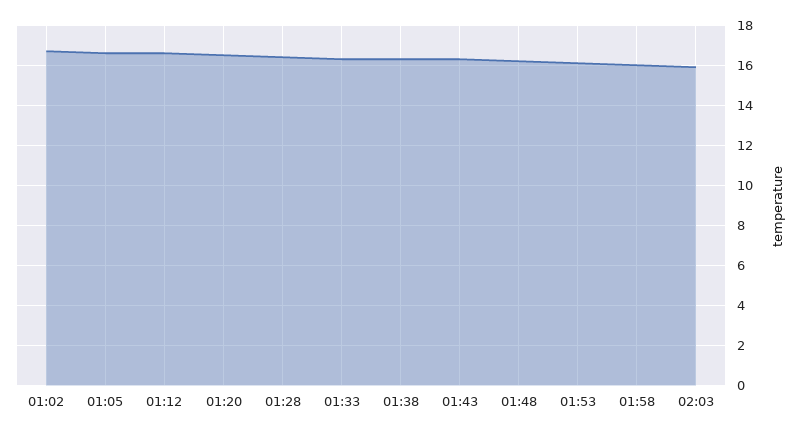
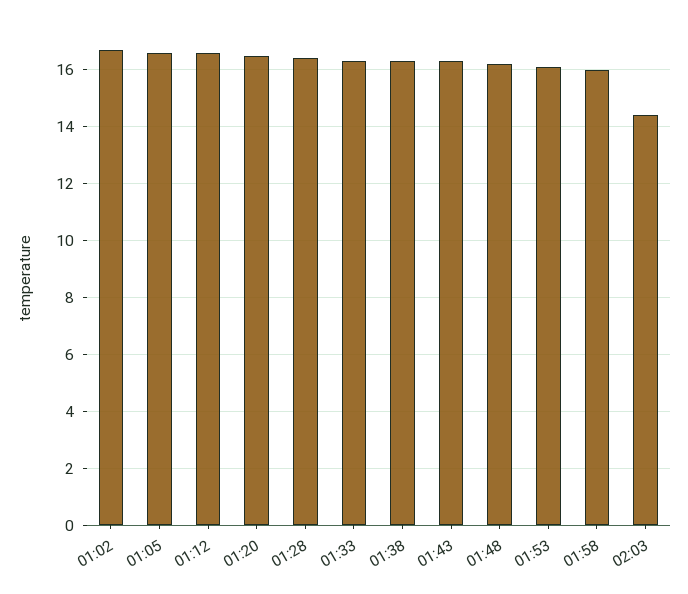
  {
    "01:02": 16.5,
    "01:05": 16.5,
    "01:12": 16.5,
    "01:20": 16.5,
    "01:28": 16.5,
    "01:33": 16.5,
    "01:38": 16.5,
    "01:43": 16.5,
    "01:48": 16,
    "01:53": 16,
    "01:58": 16,
-   "02:03": 16
+   "02:03": 14.5
  }

